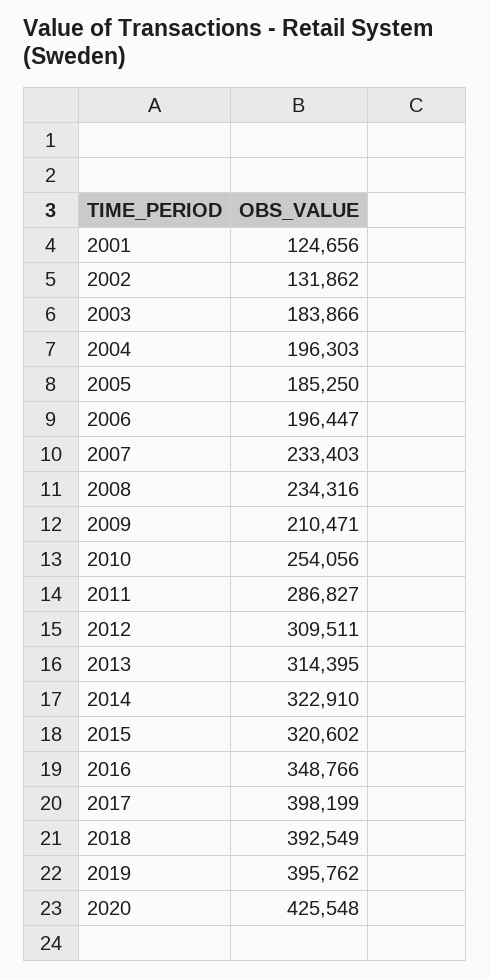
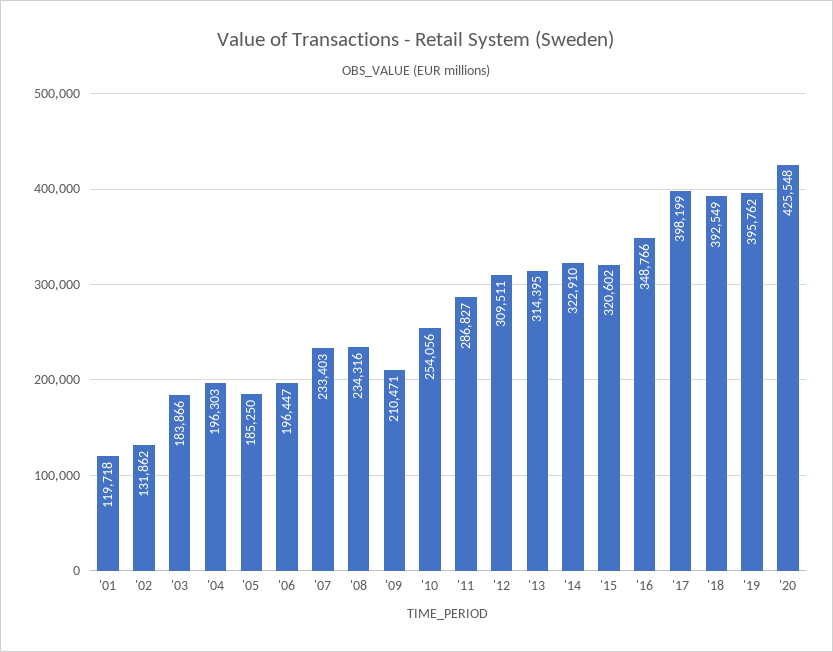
  {
-   "2001": 124656,
+   "2001": 119718,
    "2002": 131862,
    "2003": 183866,
    "2004": 196303,
    "2005": 185250,
    "2006": 196447,
    "2007": 233403,
    "2008": 234316,
    "2009": 210471,
    "2010": 254056,
    "2011": 286827,
    "2012": 309511,
    "2013": 314395,
    "2014": 322910,
    "2015": 320602,
    "2016": 348766,
    "2017": 398199,
    "2018": 392549,
    "2019": 395762,
    "2020": 425548
  }

